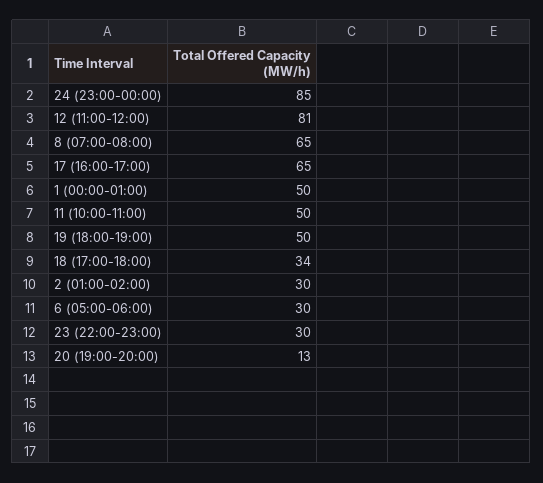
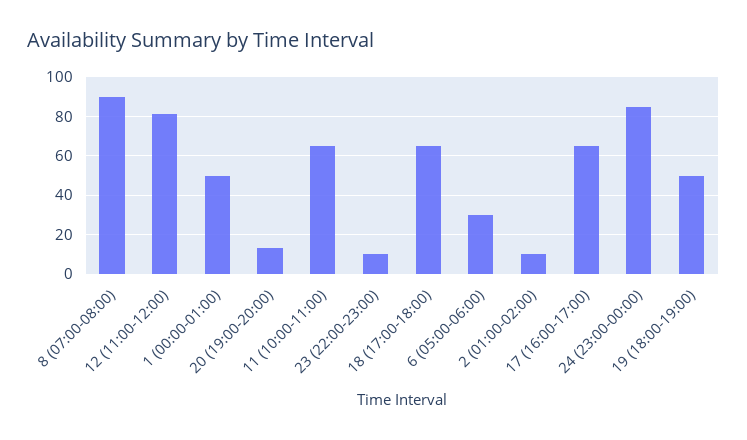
  {
    "24 (23:00-00:00)": 85,
    "12 (11:00-12:00)": 81,
-   "8 (07:00-08:00)": 65,
+   "8 (07:00-08:00)": 90,
    "17 (16:00-17:00)": 65,
    "1 (00:00-01:00)": 50,
-   "11 (10:00-11:00)": 50,
+   "11 (10:00-11:00)": 65,
    "19 (18:00-19:00)": 50,
-   "18 (17:00-18:00)": 34,
+   "18 (17:00-18:00)": 65,
-   "2 (01:00-02:00)": 30,
+   "2 (01:00-02:00)": 10,
    "6 (05:00-06:00)": 30,
-   "23 (22:00-23:00)": 30,
+   "23 (22:00-23:00)": 10,
    "20 (19:00-20:00)": 13
  }

